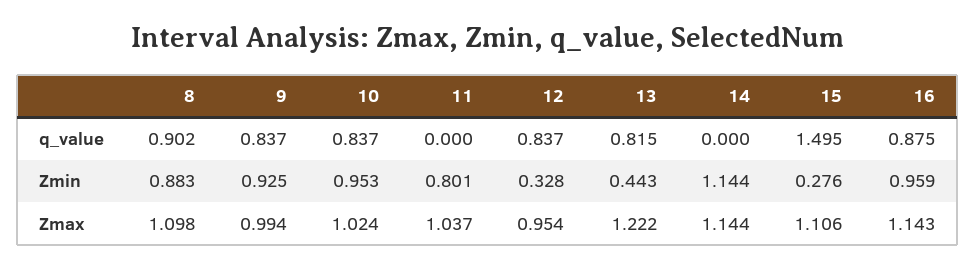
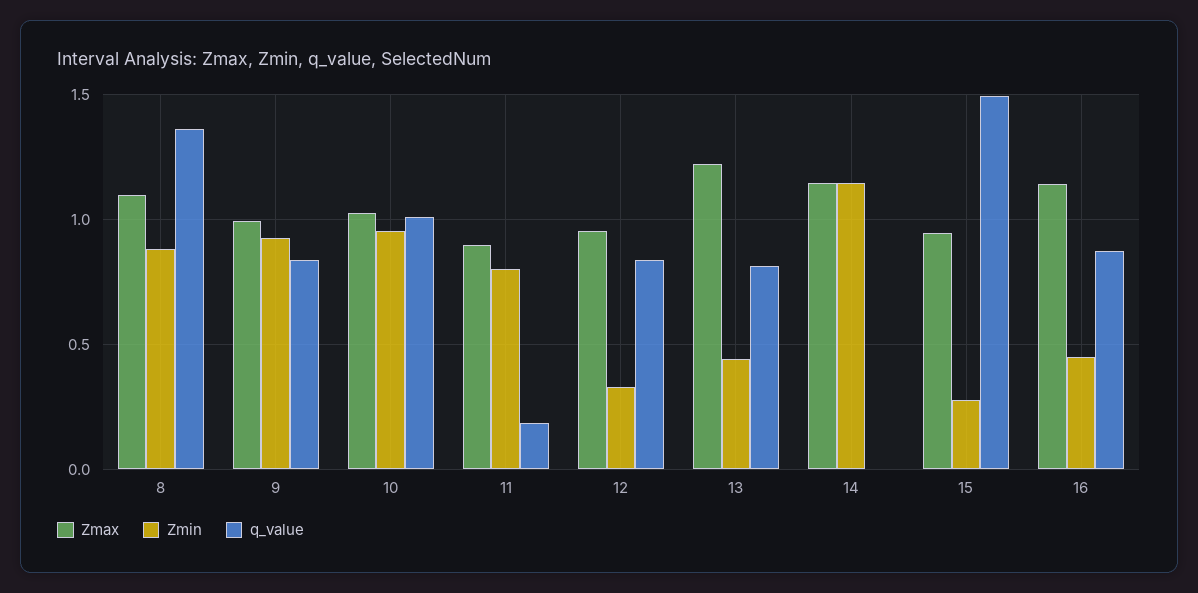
  {
    "q_value": {
-     "8": 0.902,
+     "8": 1.35,
      "9": 0.837,
-     "10": 0.837,
+     "10": 1,
-     "11": 0,
+     "11": 0.2,
      "12": 0.837,
      "13": 0.815,
      "14": 0,
      "15": 1.495,
      "16": 0.875
    },
    "Zmin": {
      "8": 0.883,
      "9": 0.925,
      "10": 0.953,
      "11": 0.801,
      "12": 0.328,
      "13": 0.443,
      "14": 1.144,
      "15": 0.276,
-     "16": 0.959
+     "16": 0.45
    },
    "Zmax": {
      "8": 1.098,
      "9": 0.994,
      "10": 1.024,
-     "11": 1.037,
+     "11": 0.9,
      "12": 0.954,
      "13": 1.222,
      "14": 1.144,
-     "15": 1.106,
+     "15": 0.95,
      "16": 1.143
    }
  }

